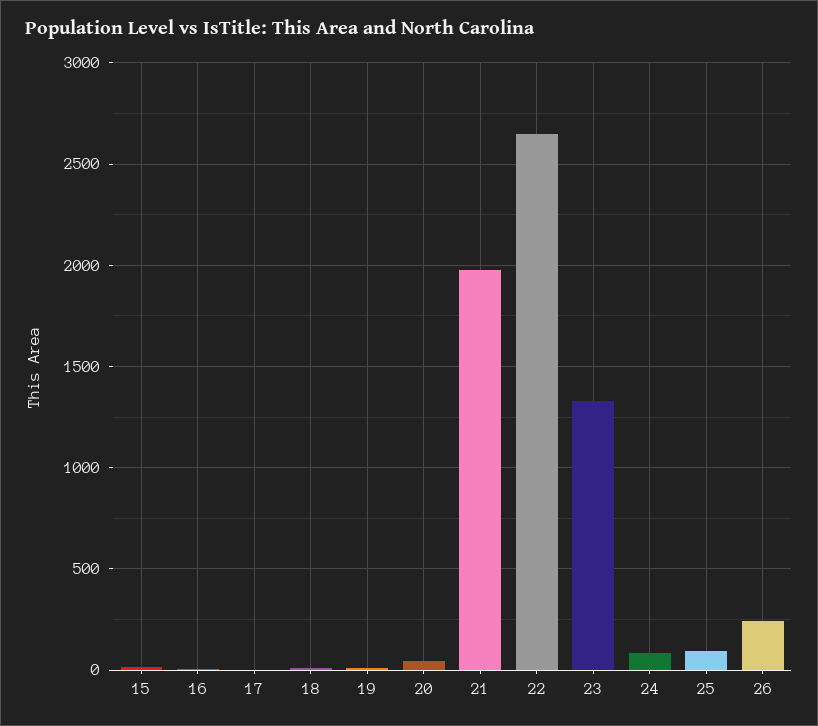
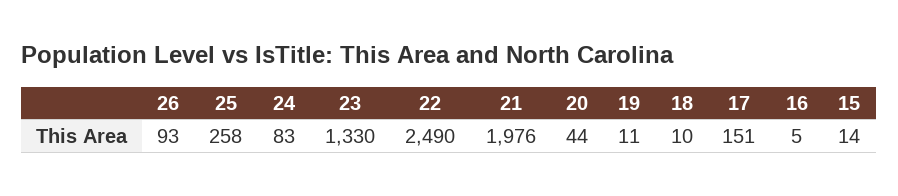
  {
    "15": 14,
    "16": 5,
-   "17": 0,
+   "17": 151,
    "18": 10,
    "19": 11,
    "20": 44,
    "21": 1976,
-   "22": 2650,
+   "22": 2490,
    "23": 1330,
    "24": 83,
-   "25": 100,
+   "25": 258,
-   "26": 250
+   "26": 93
  }

